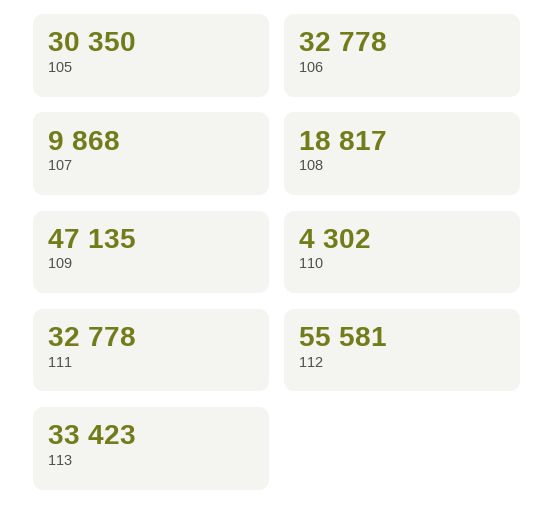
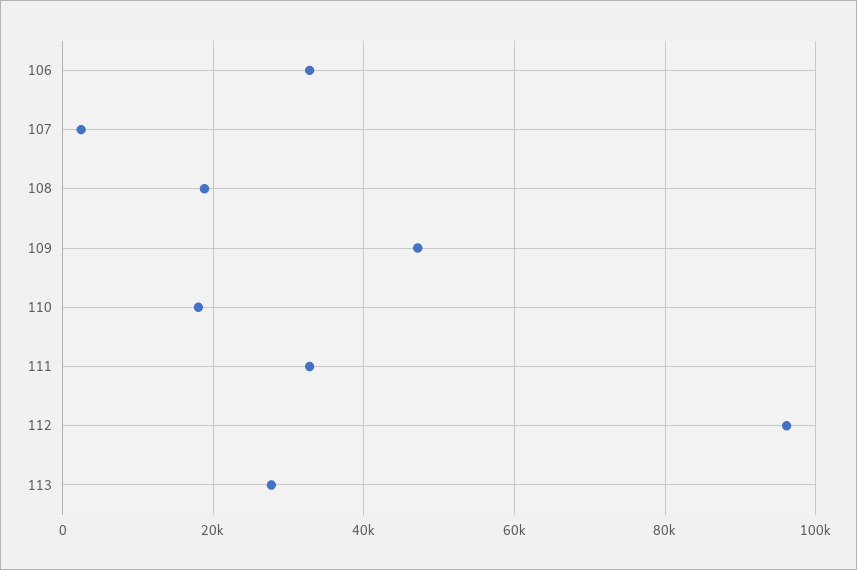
  {
-   "105": 30350,
    "106": 32778,
-   "107": 9868,
+   "107": 2000,
    "108": 18817,
    "109": 47135,
-   "110": 4302,
+   "110": 18000,
    "111": 32778,
-   "112": 55581,
+   "112": 96000,
-   "113": 33423
+   "113": 28000
  }

